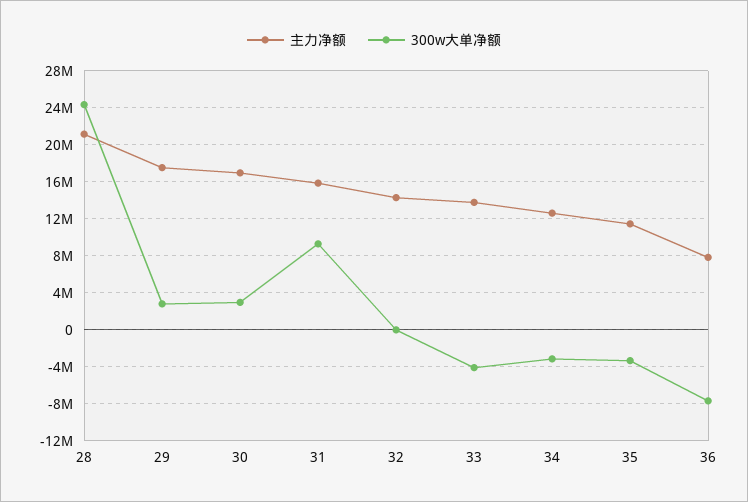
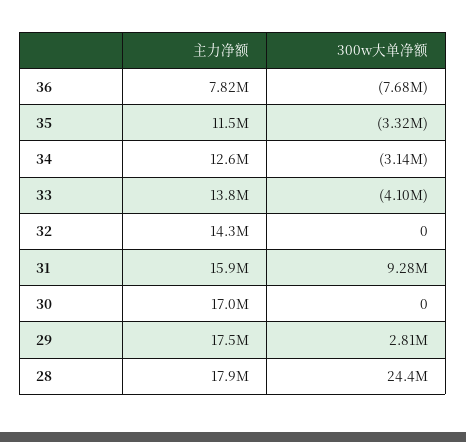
  {
    "主力净额": {
-     "28": 21000000,
+     "28": 17900000,
      "29": 17500000,
      "30": 17000000,
      "31": 15900000,
      "32": 14300000,
      "33": 13800000,
      "34": 12600000,
      "35": 11500000,
      "36": 7820000
    },
    "300w大单净额": {
      "28": 24400000,
      "29": 2810000,
-     "30": 3000000,
+     "30": 0,
      "31": 9280000,
      "32": 0,
      "33": -4100000,
      "34": -3140000,
      "35": -3320000,
      "36": -7680000
    }
  }

